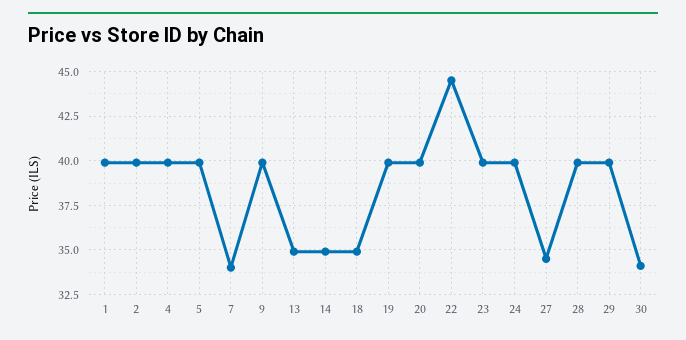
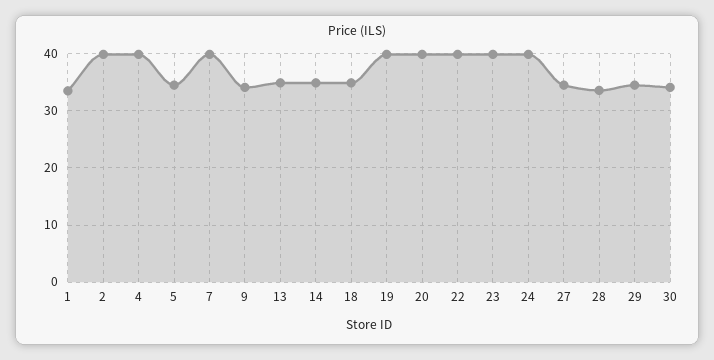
  {
-   "1": 40,
+   "1": 34,
    "2": 40,
    "4": 40,
-   "5": 40,
+   "5": 34,
-   "7": 34,
+   "7": 40,
-   "9": 40,
+   "9": 34,
    "13": 35,
    "14": 35,
    "18": 35,
    "19": 40,
    "20": 40,
-   "22": 44.5,
+   "22": 40,
    "23": 40,
    "24": 40,
    "27": 34.5,
-   "28": 40,
+   "28": 34,
-   "29": 40,
+   "29": 34,
    "30": 34
  }

